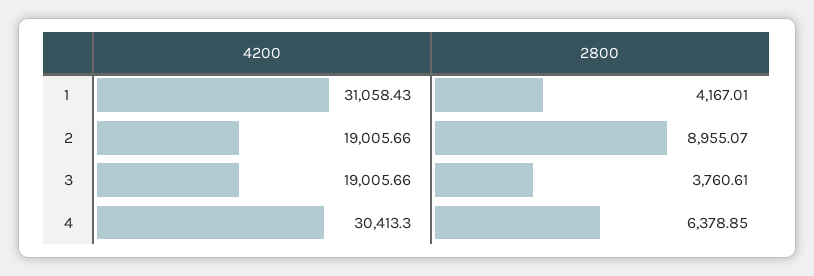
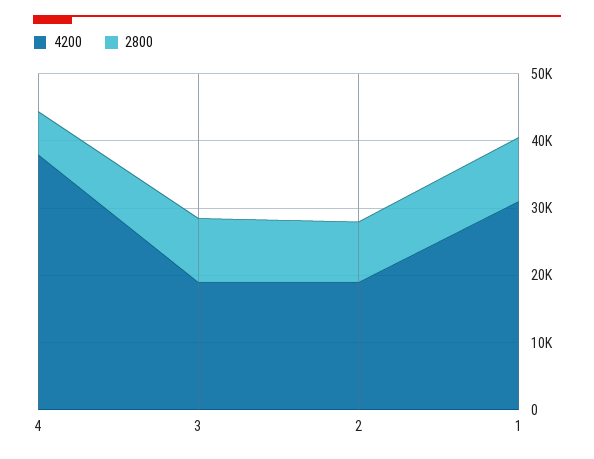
  {
    "4200": {
      "1": 31058.43,
      "2": 19005.66,
      "3": 19005.66,
-     "4": 30413.3
+     "4": 38000
    },
    "2800": {
-     "1": 4167.01,
+     "1": 10000,
      "2": 8955.07,
-     "3": 3760.61,
+     "3": 10000,
      "4": 6378.85
    }
  }

